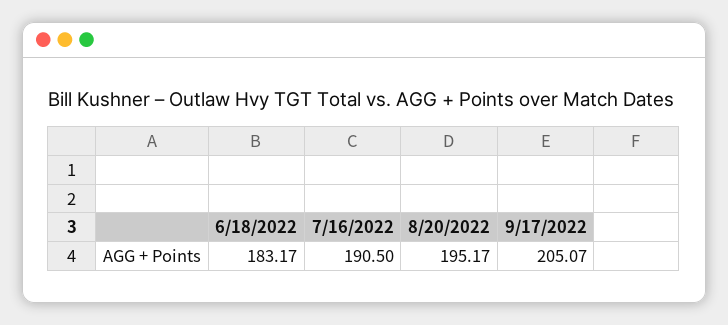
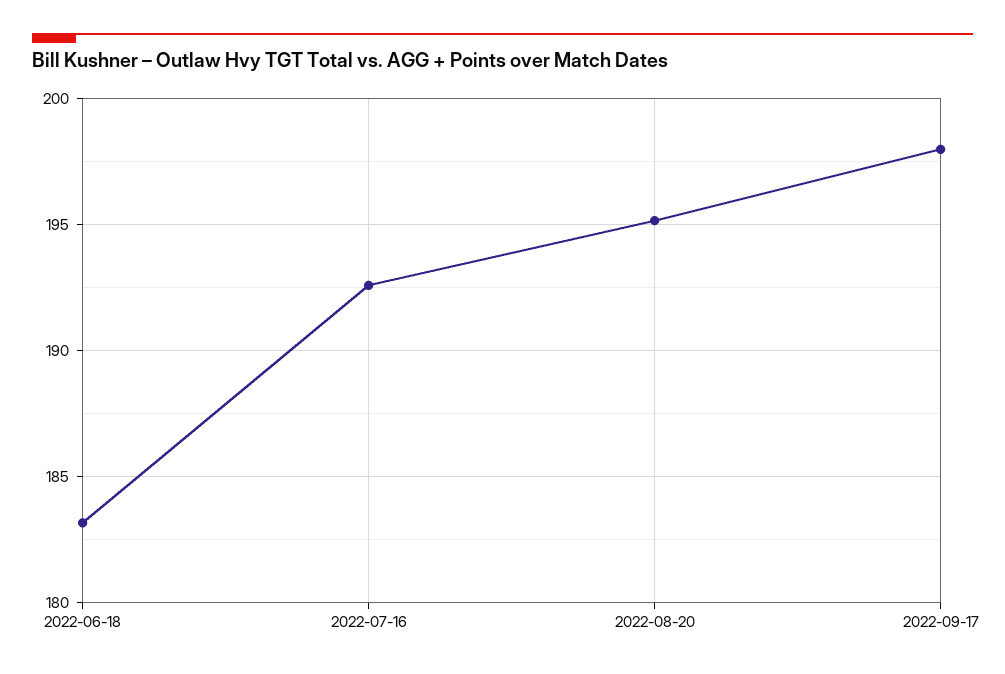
  {
    "6/18/2022": 183.17,
-   "7/16/2022": 190.5,
+   "7/16/2022": 192.5,
    "8/20/2022": 195.17,
-   "9/17/2022": 205.07
+   "9/17/2022": 198
  }

